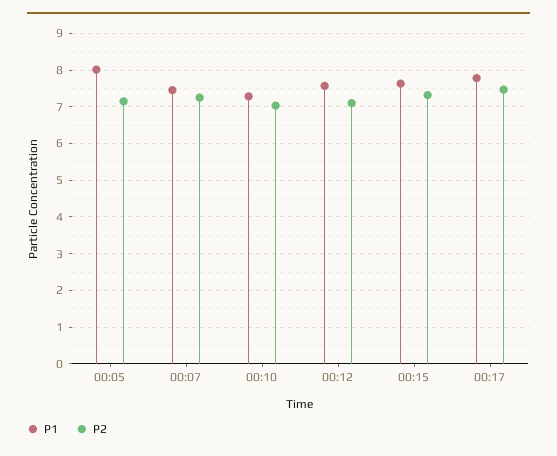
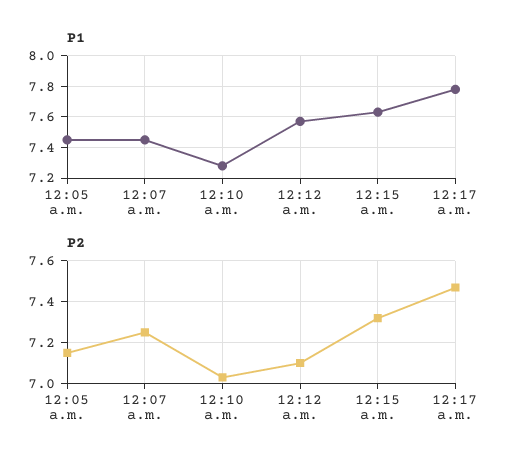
  {
    "P1": {
-     "00:05": 8,
+     "00:05": 7.45,
      "00:07": 7.45,
      "00:10": 7.3,
      "00:12": 7.55,
      "00:15": 7.65,
      "00:17": 7.8
    },
    "P2": {
      "00:05": 7.15,
      "00:07": 7.25,
      "00:10": 7.05,
      "00:12": 7.1,
      "00:15": 7.3,
      "00:17": 7.45
    }
  }

